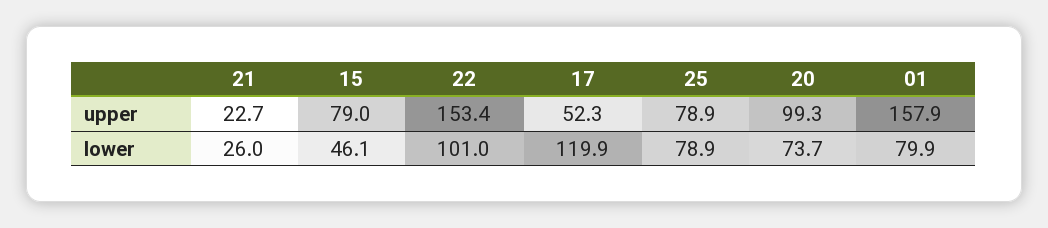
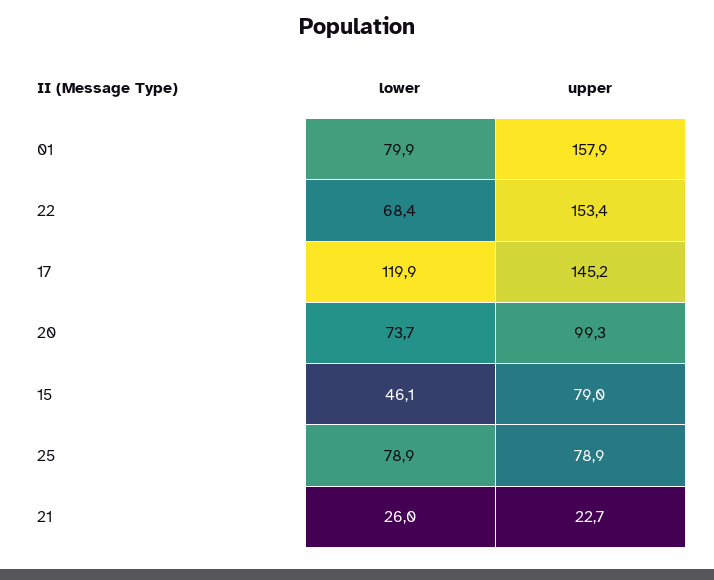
  {
    "21": {
      "upper": 22.7,
      "lower": 26
    },
    "15": {
      "upper": 79,
      "lower": 46.1
    },
    "22": {
      "upper": 153.4,
-     "lower": 101
+     "lower": 68.4
    },
    "17": {
-     "upper": 52.3,
+     "upper": 145.2,
      "lower": 119.9
    },
    "25": {
      "upper": 78.9,
      "lower": 78.9
    },
    "20": {
      "upper": 99.3,
      "lower": 73.7
    },
    "01": {
      "upper": 157.9,
      "lower": 79.9
    }
  }

